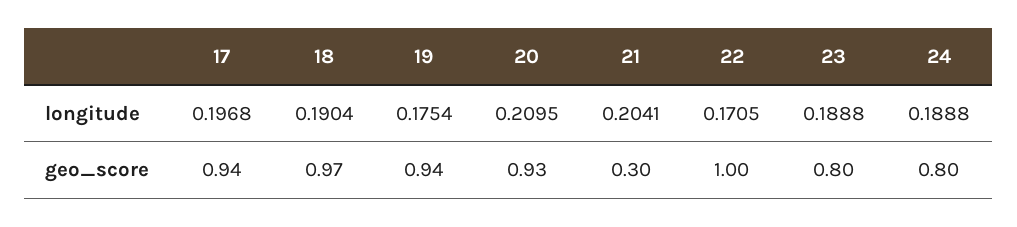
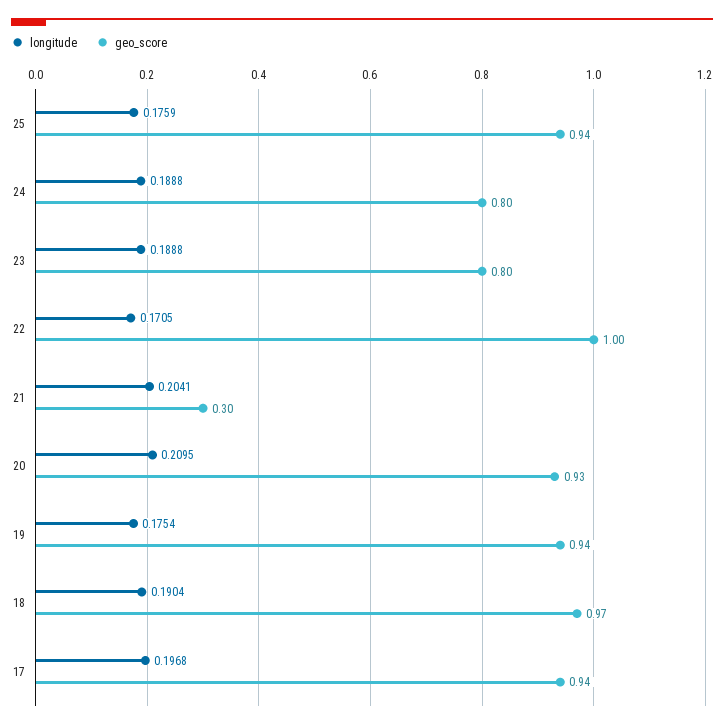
  {
    "longitude": {
      "17": 0.1968,
      "18": 0.1904,
      "19": 0.1754,
      "20": 0.2095,
      "21": 0.2041,
      "22": 0.1705,
      "23": 0.1888,
-     "24": 0.1888
+     "24": 0.1888,
+     "25": 0.1759
    },
    "geo_score": {
      "17": 0.94,
      "18": 0.97,
      "19": 0.94,
      "20": 0.93,
      "21": 0.3,
      "22": 1,
      "23": 0.8,
-     "24": 0.8
+     "24": 0.8,
+     "25": 0.94
    }
  }

